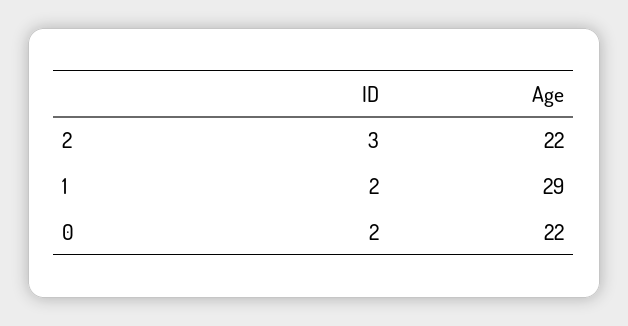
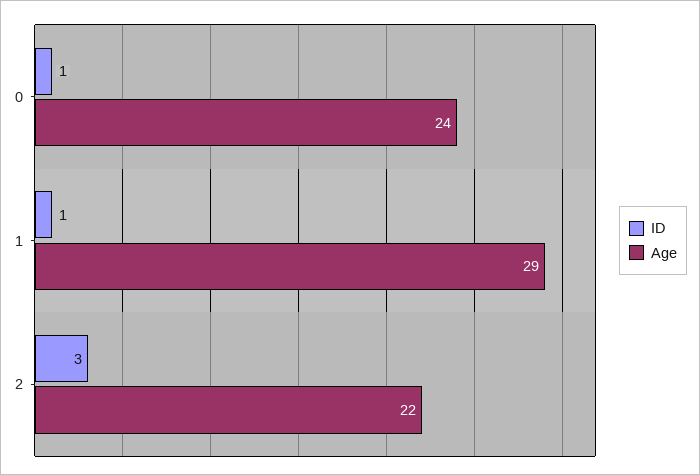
  {
    "ID": {
      "2": 3,
-     "1": 2,
+     "1": 1,
-     "0": 2
+     "0": 1
    },
    "Age": {
      "2": 22,
      "1": 29,
-     "0": 22
+     "0": 24
    }
  }

